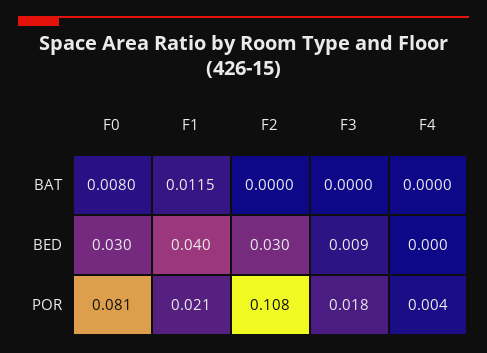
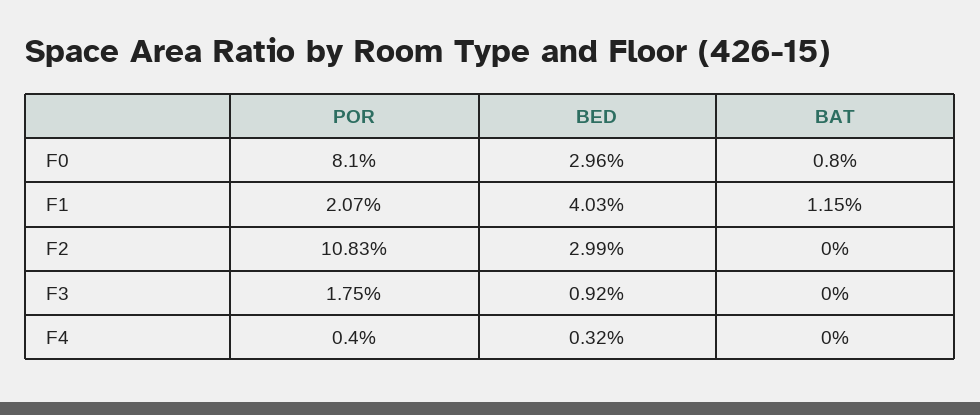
  {
    "F0": {
      "BAT": 0.008,
      "BED": 0.0296,
      "POR": 0.081
    },
    "F1": {
      "BAT": 0.0115,
      "BED": 0.0403,
      "POR": 0.0207
    },
    "F2": {
      "BAT": 0,
      "BED": 0.0299,
      "POR": 0.1083
    },
    "F3": {
      "BAT": 0,
      "BED": 0.0092,
      "POR": 0.0175
    },
    "F4": {
      "BAT": 0,
-     "BED": 0,
+     "BED": 0.0032,
      "POR": 0.004
    }
  }

